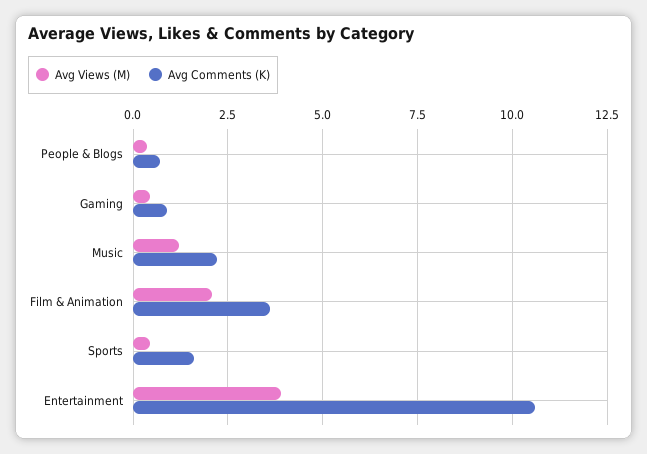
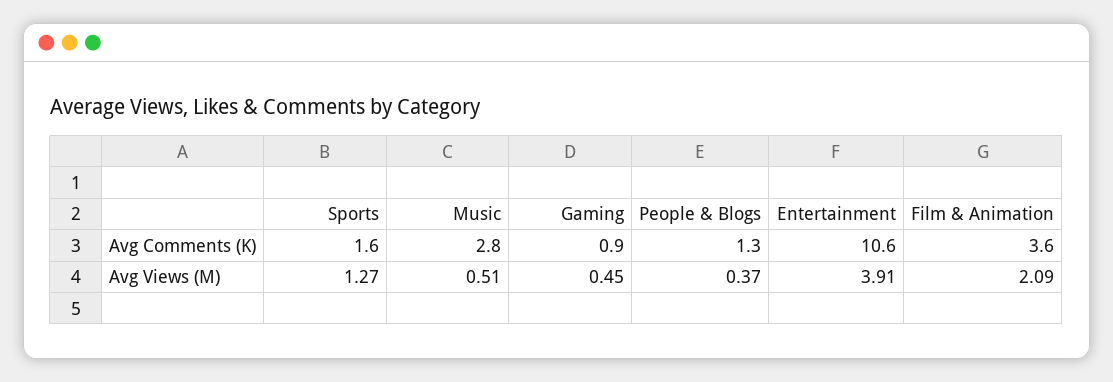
  {
    "Avg Views (M)": {
      "People & Blogs": 0.37,
      "Gaming": 0.45,
-     "Music": 1.25,
+     "Music": 0.51,
      "Film & Animation": 2.09,
-     "Sports": 0.5,
+     "Sports": 1.27,
      "Entertainment": 3.91
    },
    "Avg Comments (K)": {
-     "People & Blogs": 0.75,
+     "People & Blogs": 1.3,
      "Gaming": 0.9,
-     "Music": 2.25,
+     "Music": 2.8,
      "Film & Animation": 3.6,
      "Sports": 1.6,
      "Entertainment": 10.6
    }
  }

